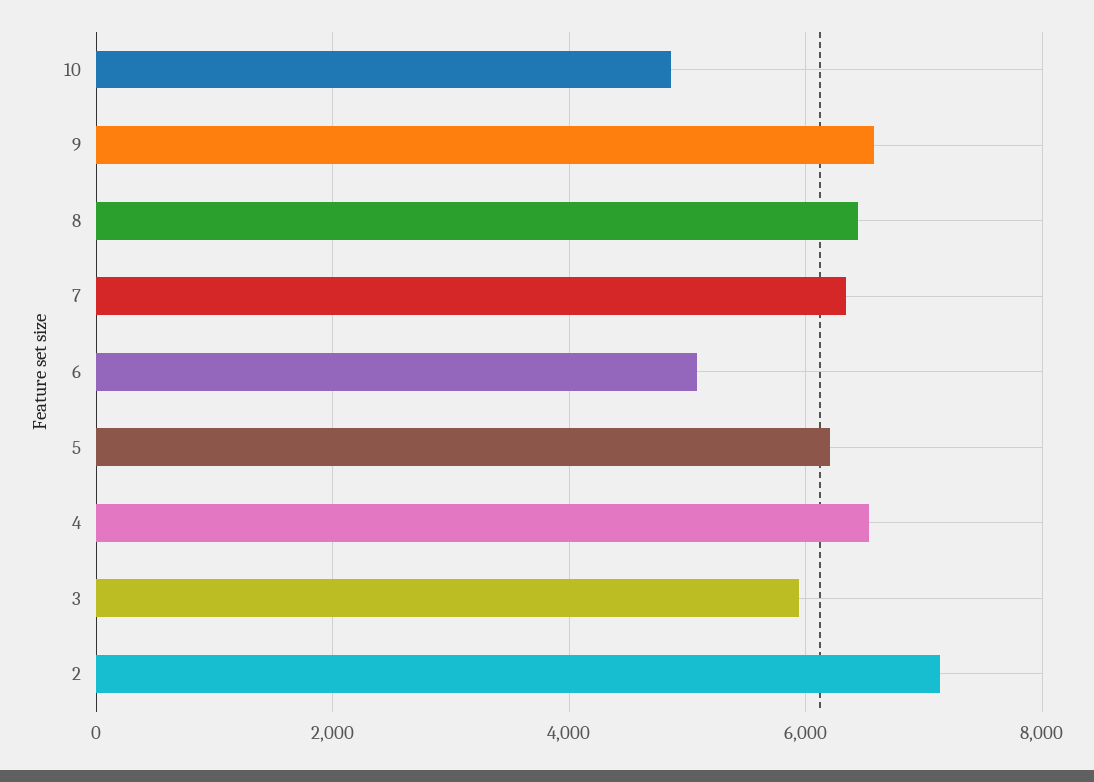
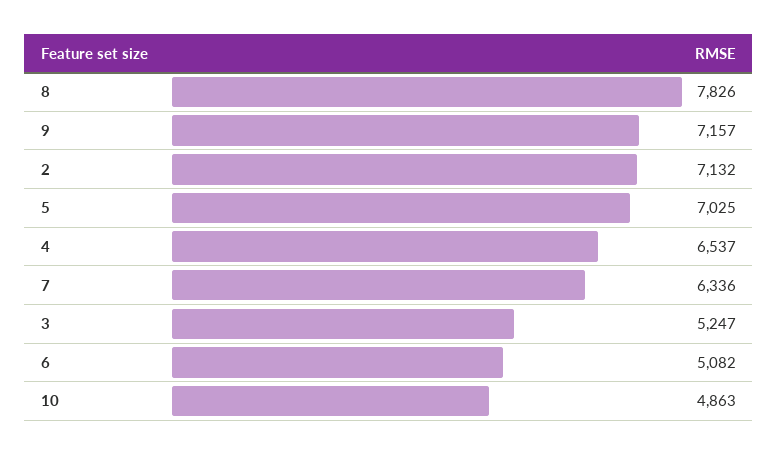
  {
    "10": 4863,
-   "9": 6600,
+   "9": 7157,
-   "8": 6400,
+   "8": 7826,
    "7": 6336,
    "6": 5082,
-   "5": 6200,
+   "5": 7025,
    "4": 6537,
-   "3": 6000,
+   "3": 5247,
    "2": 7132
  }

